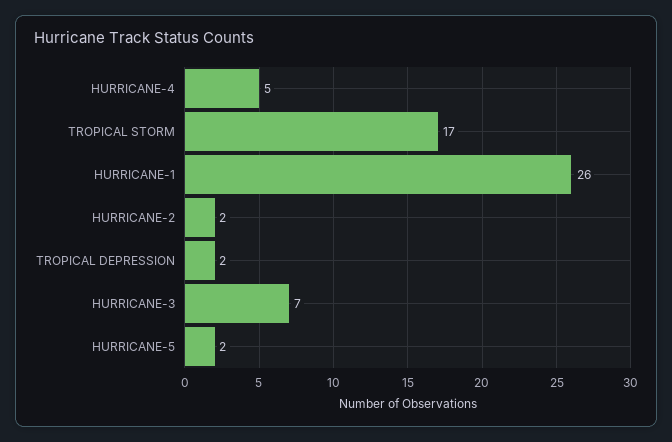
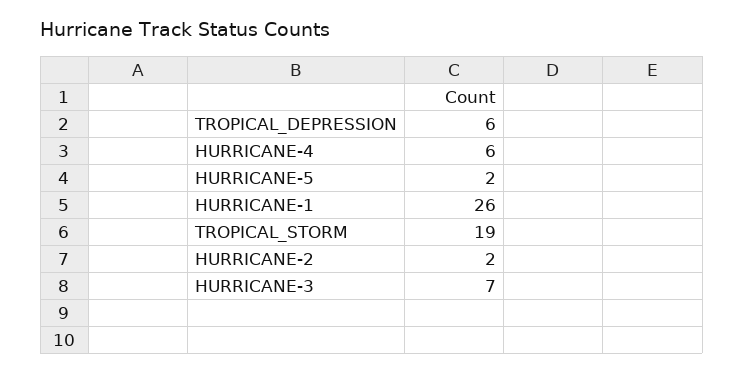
  {
-   "HURRICANE-4": 5,
+   "HURRICANE-4": 6,
-   "TROPICAL STORM": 17,
+   "TROPICAL STORM": 19,
    "HURRICANE-1": 26,
    "HURRICANE-2": 2,
-   "TROPICAL DEPRESSION": 2,
+   "TROPICAL DEPRESSION": 6,
    "HURRICANE-3": 7,
    "HURRICANE-5": 2
  }

